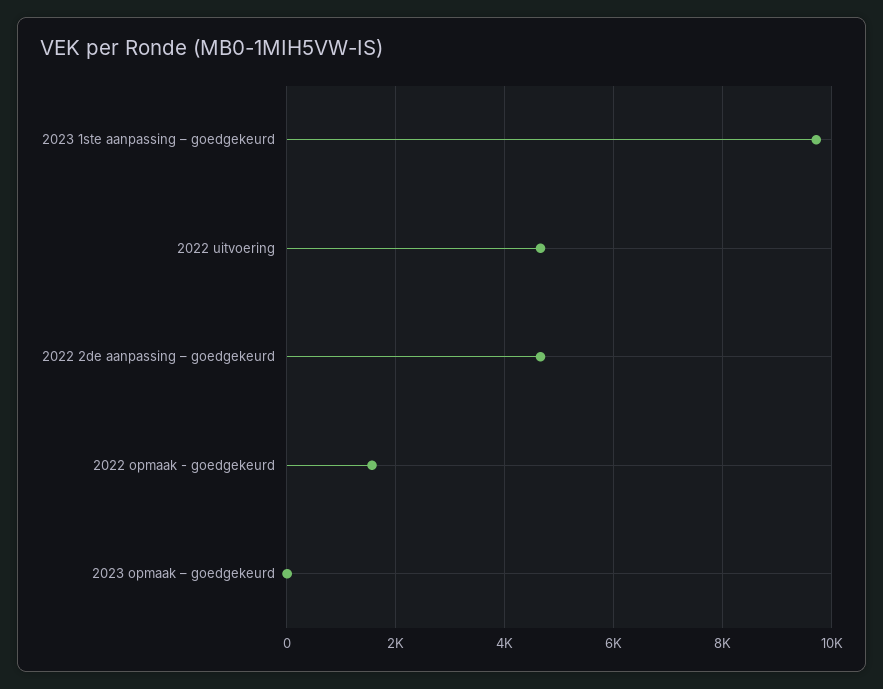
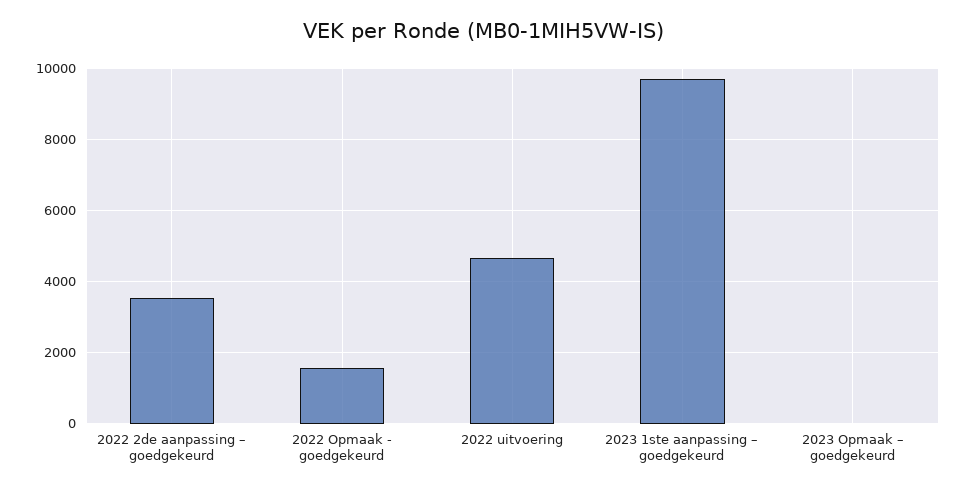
  {
    "2023 1ste aanpassing – goedgekeurd": 9800,
    "2022 uitvoering": 4600,
-   "2022 2de aanpassing – goedgekeurd": 4600,
+   "2022 2de aanpassing – goedgekeurd": 3600,
    "2022 opmaak - goedgekeurd": 1600,
    "2023 opmaak – goedgekeurd": 0
  }

